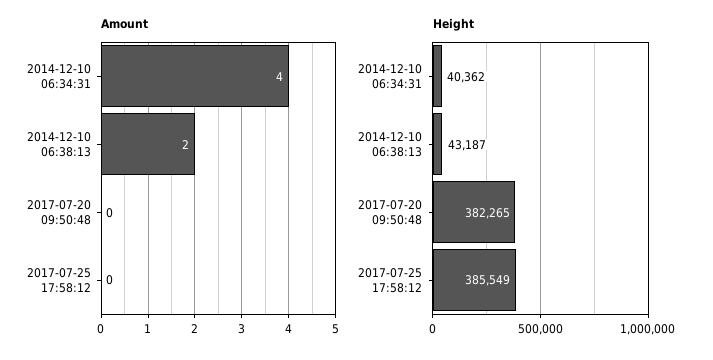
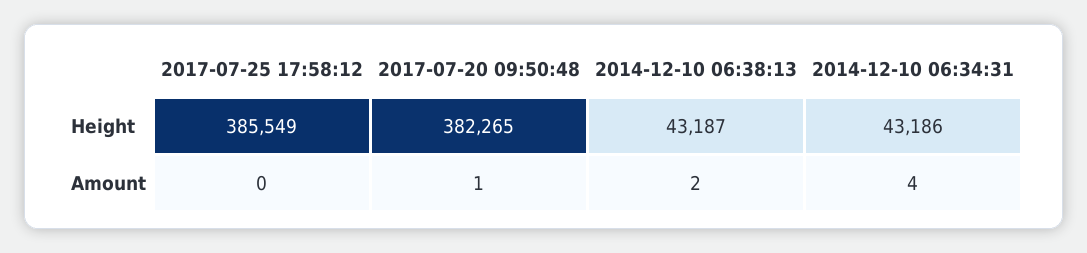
  {
    "Amount": {
      "2014-12-10 06:34:31": 4,
      "2014-12-10 06:38:13": 2,
-     "2017-07-20 09:50:48": 0,
+     "2017-07-20 09:50:48": 1,
      "2017-07-25 17:58:12": 0
    },
    "Height": {
-     "2014-12-10 06:34:31": 40362,
+     "2014-12-10 06:34:31": 43186,
      "2014-12-10 06:38:13": 43187,
      "2017-07-20 09:50:48": 382265,
      "2017-07-25 17:58:12": 385549
    }
  }

